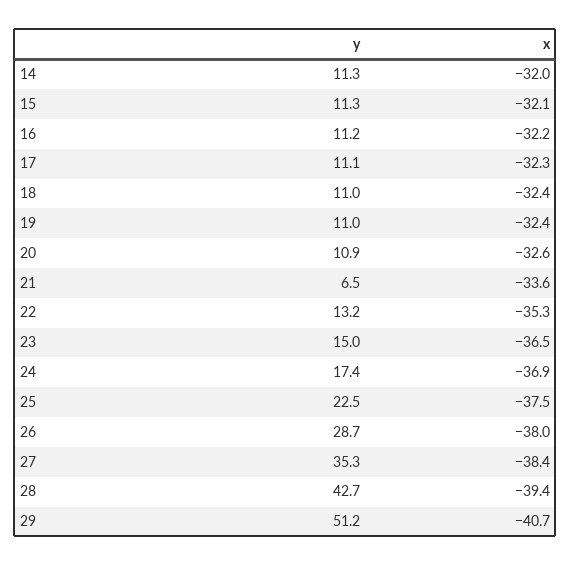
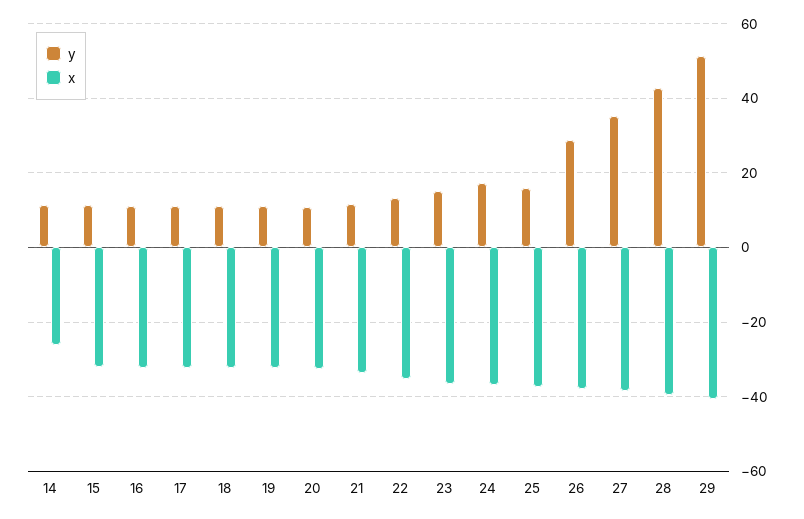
  {
    "y": {
      "14": 11.3,
      "15": 11.3,
      "16": 11.2,
      "17": 11.1,
      "18": 11,
      "19": 11,
      "20": 10.9,
-     "21": 6.5,
+     "21": 12,
      "22": 13.2,
      "23": 15,
      "24": 17.4,
-     "25": 22.5,
+     "25": 16,
      "26": 28.7,
      "27": 35.3,
      "28": 42.7,
      "29": 51.2
    },
    "x": {
-     "14": -32,
+     "14": -26,
      "15": -32.1,
      "16": -32.2,
      "17": -32.3,
      "18": -32.4,
      "19": -32.4,
      "20": -32.6,
      "21": -33.6,
      "22": -35.3,
      "23": -36.5,
      "24": -36.9,
      "25": -37.5,
      "26": -38,
      "27": -38.4,
      "28": -39.4,
      "29": -40.7
    }
  }

